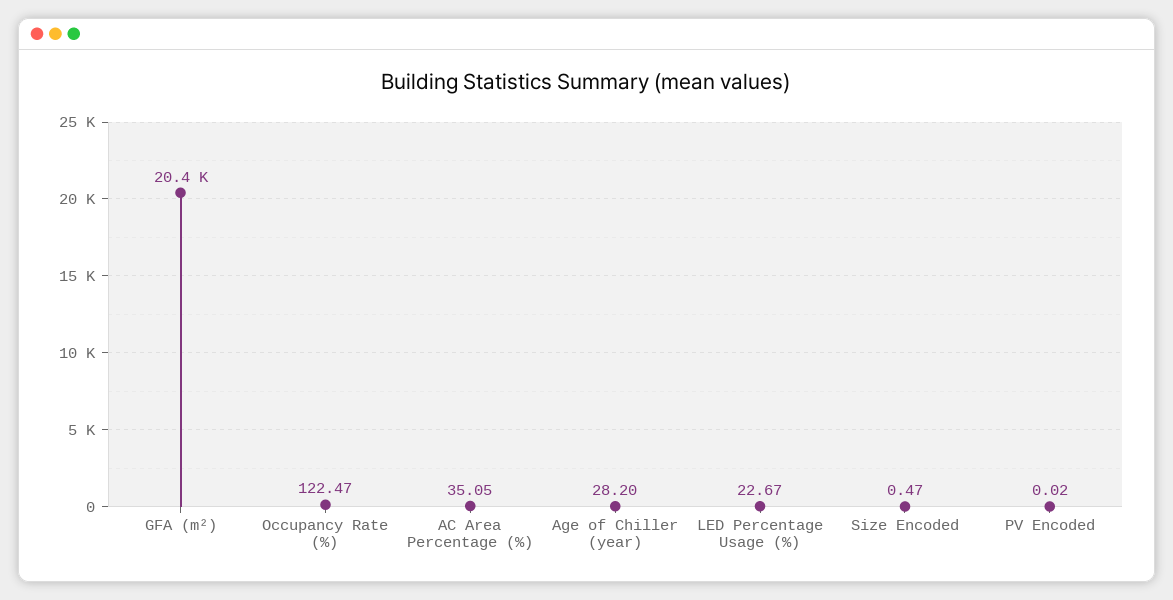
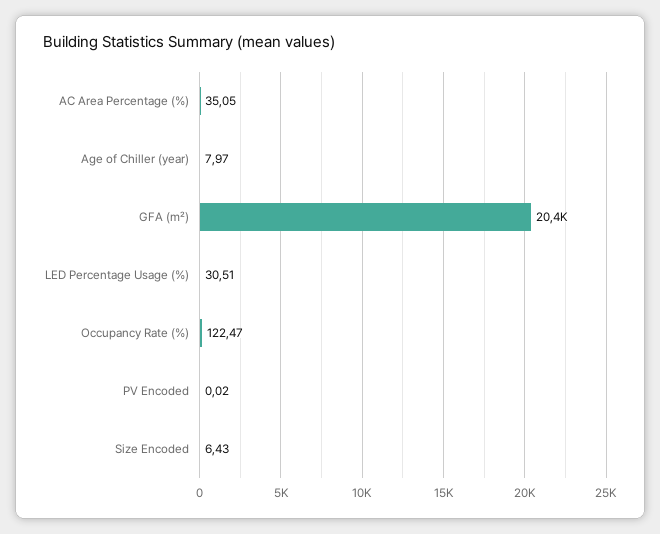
  {
    "GFA (m²)": 20400,
    "Occupancy Rate (%)": 122.47,
    "AC Area Percentage (%)": 35.05,
-   "Age of Chiller (year)": 28.2,
+   "Age of Chiller (year)": 7.97,
-   "LED Percentage Usage (%)": 22.67,
+   "LED Percentage Usage (%)": 30.51,
-   "Size Encoded": 0.47,
+   "Size Encoded": 6.43,
    "PV Encoded": 0.02
  }

